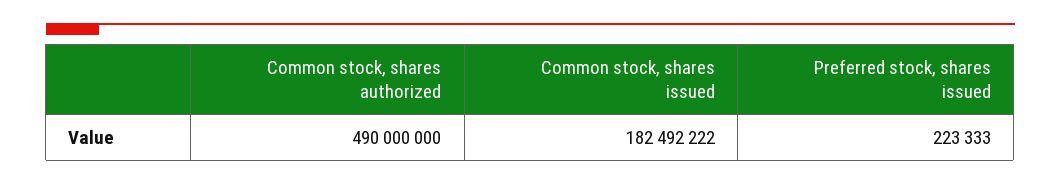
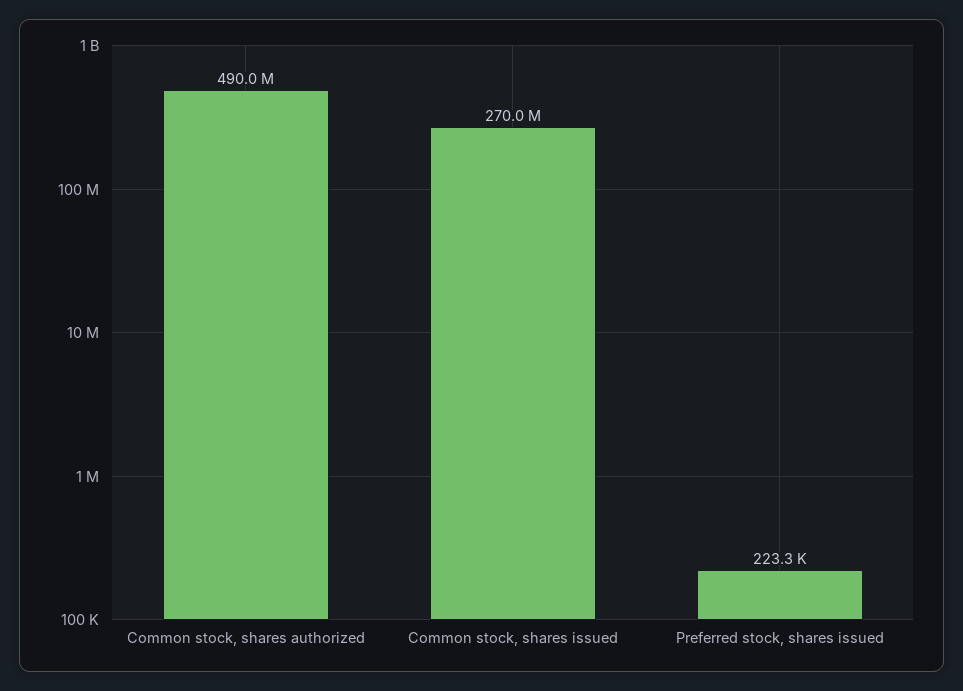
  {
    "Common stock, shares authorized": 490000000,
-   "Common stock, shares issued": 182492222,
+   "Common stock, shares issued": 270000000,
    "Preferred stock, shares issued": 223333
  }

